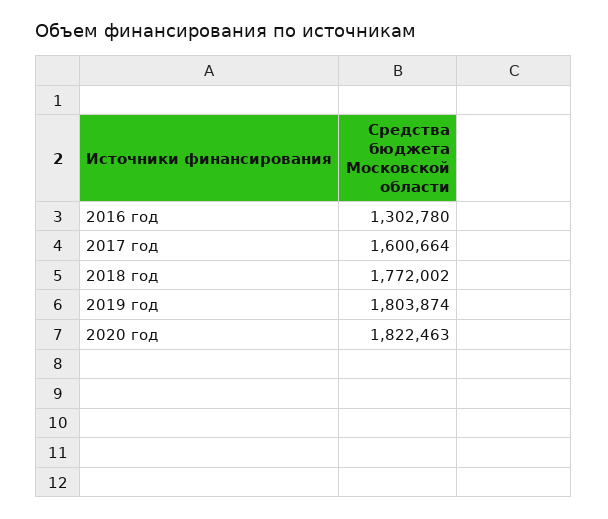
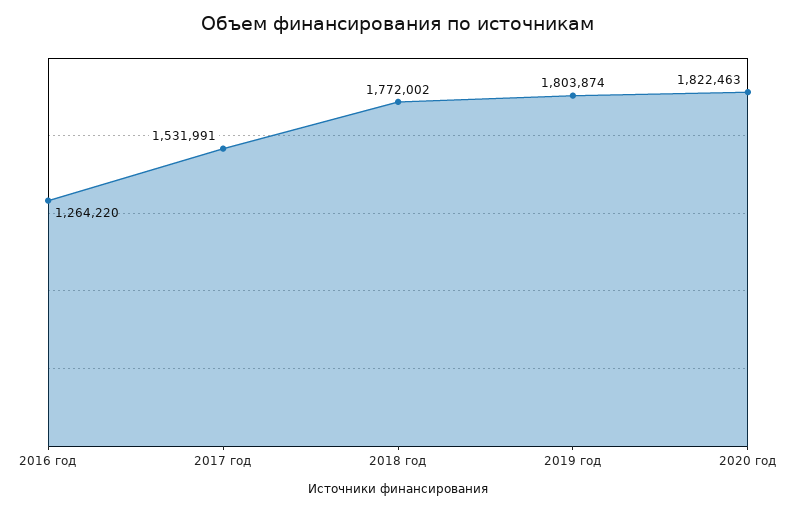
  {
-   "2016 год": 1302780,
+   "2016 год": 1264220,
-   "2017 год": 1600664,
+   "2017 год": 1531991,
    "2018 год": 1772002,
    "2019 год": 1803874,
    "2020 год": 1822463
  }

